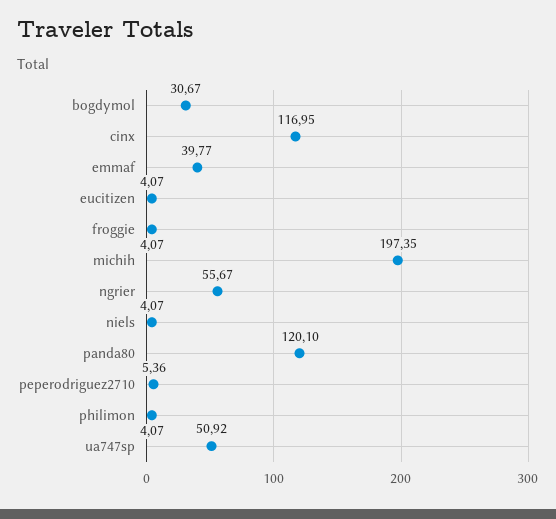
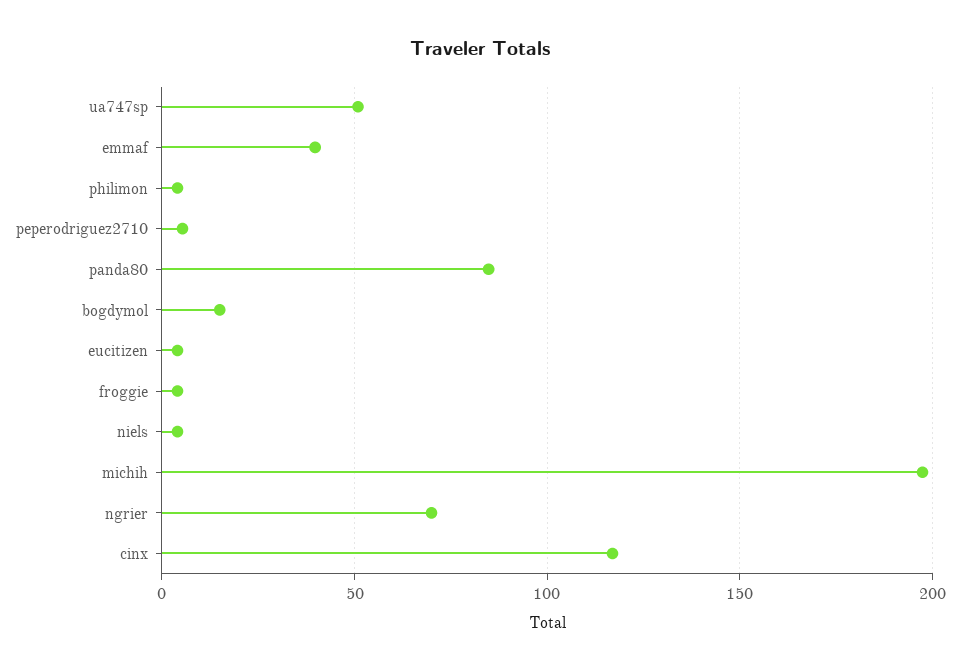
  {
-   "bogdymol": 30.67,
+   "bogdymol": 15,
    "cinx": 116.95,
    "emmaf": 39.77,
    "eucitizen": 4.07,
    "froggie": 4.07,
    "michih": 197.35,
-   "ngrier": 55.67,
+   "ngrier": 70,
    "niels": 4.07,
-   "panda80": 120.1,
+   "panda80": 85,
    "peperodriguez2710": 5.36,
    "philimon": 4.07,
    "ua747sp": 50.92
  }

